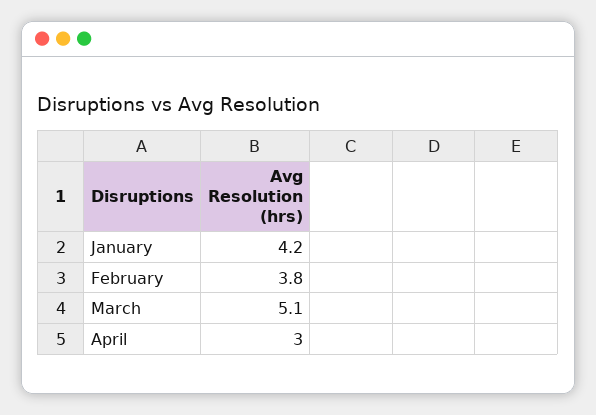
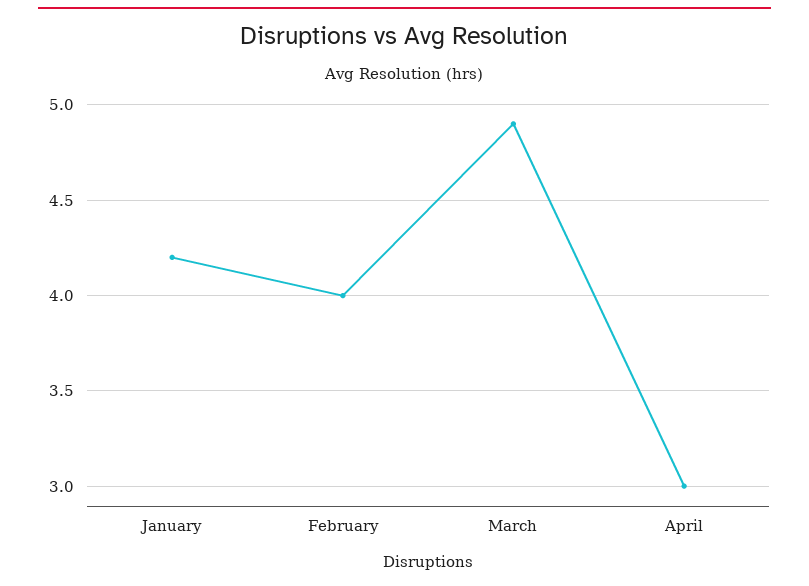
  {
    "January": 4.2,
-   "February": 3.8,
+   "February": 4,
-   "March": 5.1,
+   "March": 4.9,
    "April": 3
  }

